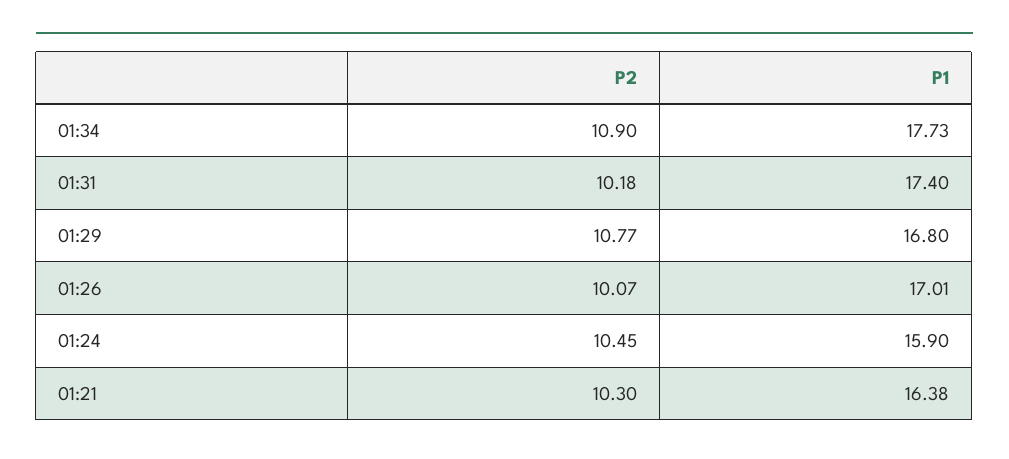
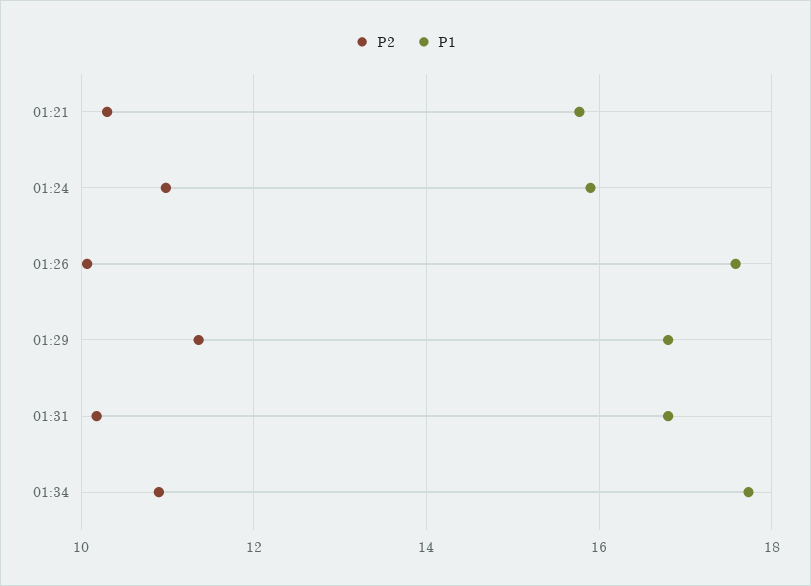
  {
    "P2": {
      "01:34": 10.9,
      "01:31": 10.18,
-     "01:29": 10.77,
+     "01:29": 11.4,
      "01:26": 10.07,
-     "01:24": 10.45,
+     "01:24": 11,
      "01:21": 10.3
    },
    "P1": {
      "01:34": 17.73,
-     "01:31": 17.4,
+     "01:31": 16.8,
      "01:29": 16.8,
-     "01:26": 17.01,
+     "01:26": 17.6,
      "01:24": 15.9,
-     "01:21": 16.38
+     "01:21": 15.8
    }
  }

